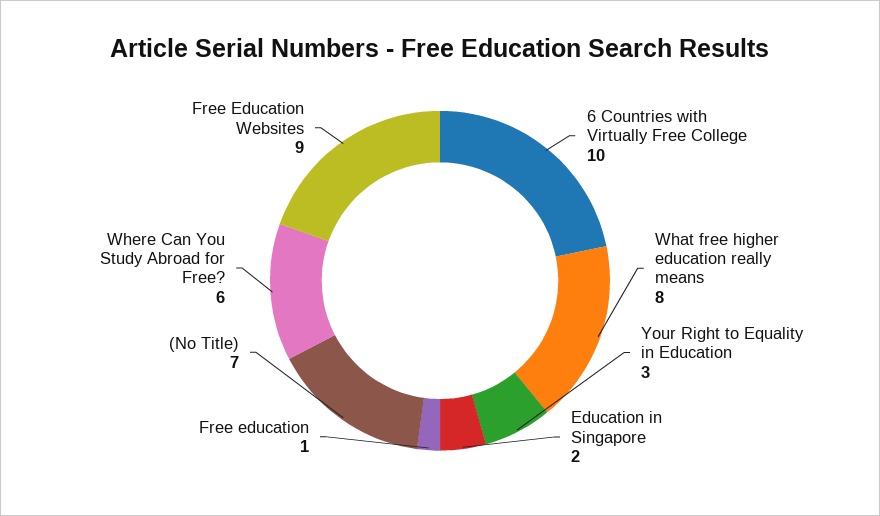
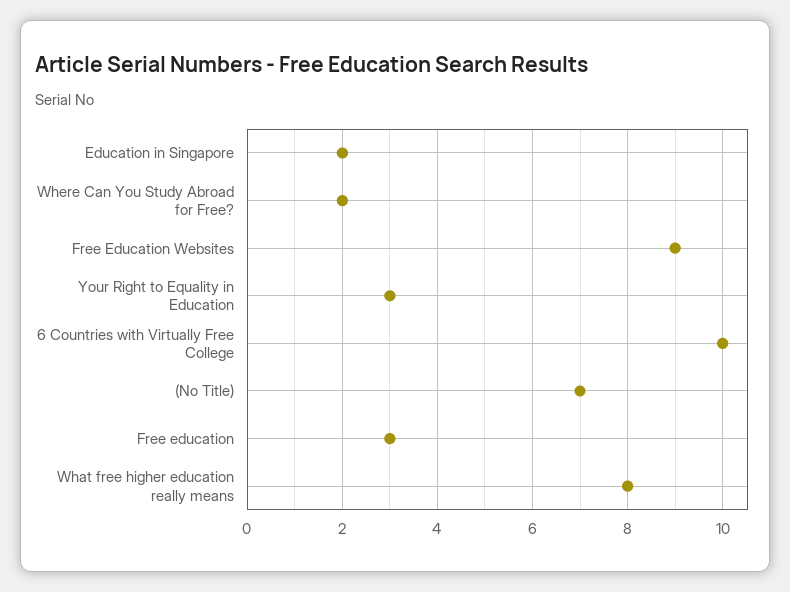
  {
    "6 Countries with Virtually Free College": 10,
    "What free higher education really means": 8,
    "Your Right to Equality in Education": 3,
    "Education in Singapore": 2,
-   "Free education": 1,
+   "Free education": 3,
    "(No Title)": 7,
-   "Where Can You Study Abroad for Free?": 6,
+   "Where Can You Study Abroad for Free?": 2,
    "Free Education Websites": 9
  }

